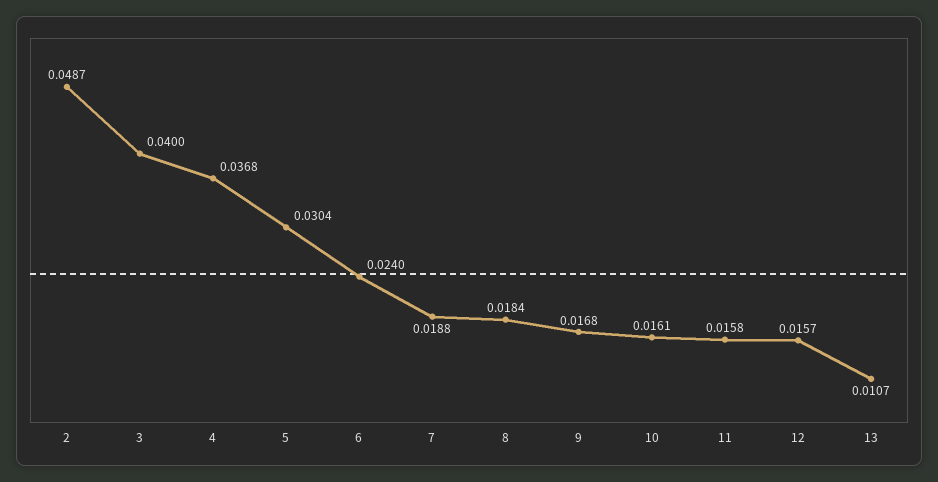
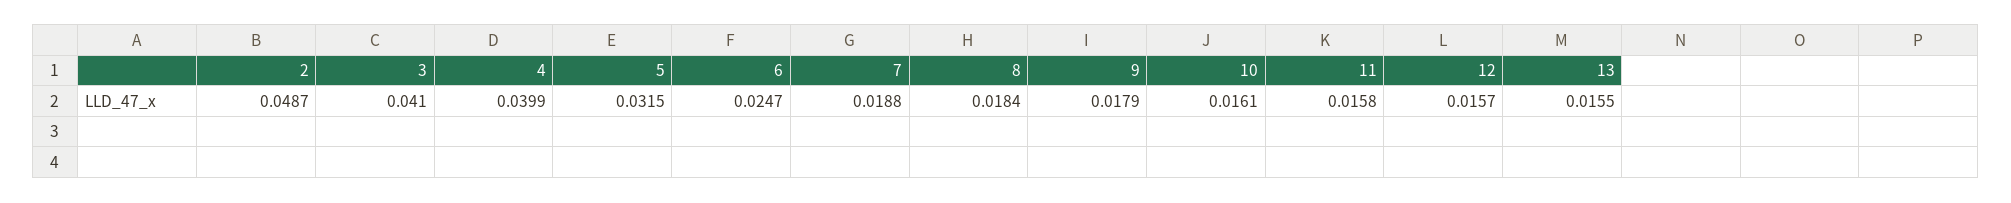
  {
    "2": 0.0487,
-   "3": 0.04,
+   "3": 0.041,
-   "4": 0.0368,
+   "4": 0.0399,
-   "5": 0.0304,
+   "5": 0.0315,
-   "6": 0.024,
+   "6": 0.0247,
    "7": 0.0188,
    "8": 0.0184,
-   "9": 0.0168,
+   "9": 0.0179,
    "10": 0.0161,
    "11": 0.0158,
    "12": 0.0157,
-   "13": 0.0107
+   "13": 0.0155
  }

